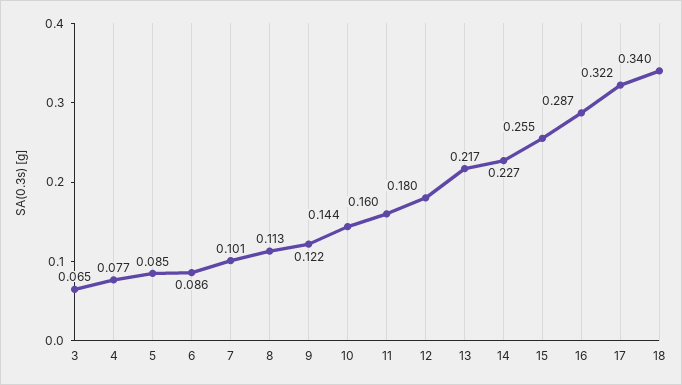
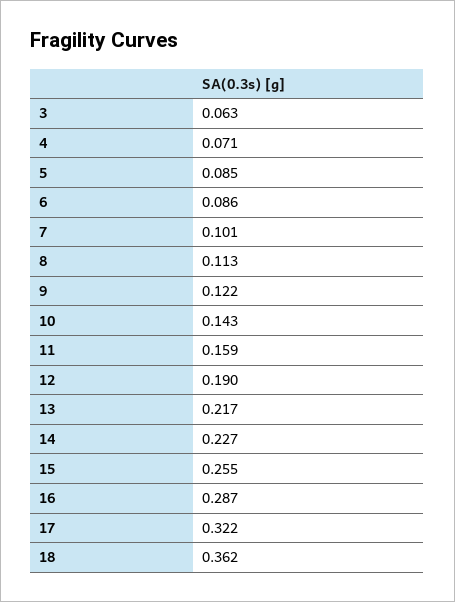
  {
-   "3": 0.065,
+   "3": 0.063,
-   "4": 0.077,
+   "4": 0.071,
    "5": 0.085,
    "6": 0.086,
    "7": 0.101,
    "8": 0.113,
    "9": 0.122,
-   "10": 0.144,
+   "10": 0.143,
-   "11": 0.16,
+   "11": 0.159,
-   "12": 0.18,
+   "12": 0.19,
    "13": 0.217,
    "14": 0.227,
    "15": 0.255,
    "16": 0.287,
    "17": 0.322,
-   "18": 0.34
+   "18": 0.362
  }

